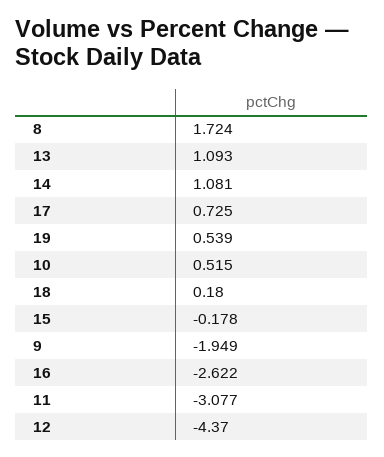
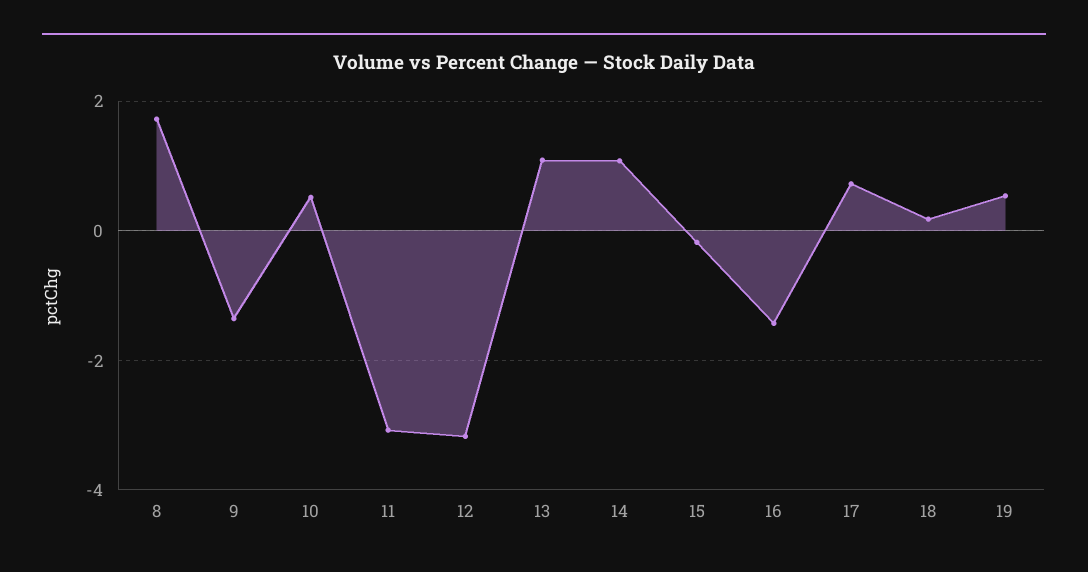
  {
    "8": 1.724,
    "13": 1.093,
    "14": 1.081,
    "17": 0.725,
    "19": 0.539,
    "10": 0.515,
    "18": 0.18,
    "15": -0.178,
-   "9": -1.949,
+   "9": -1.4,
-   "16": -2.622,
+   "16": -1.4,
    "11": -3.077,
-   "12": -4.37
+   "12": -3.2
  }

